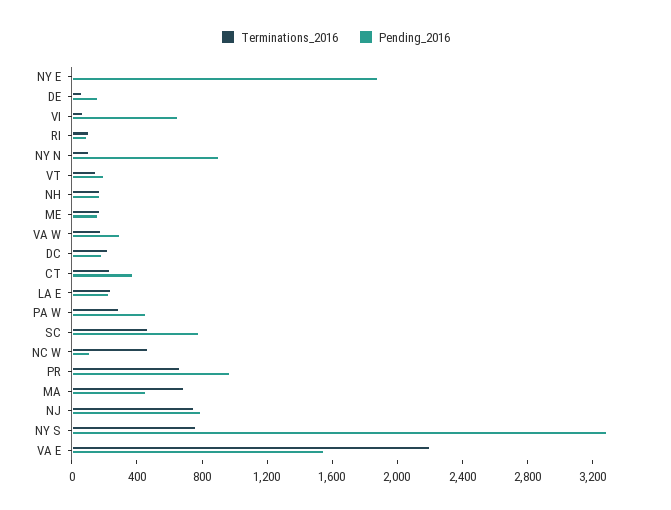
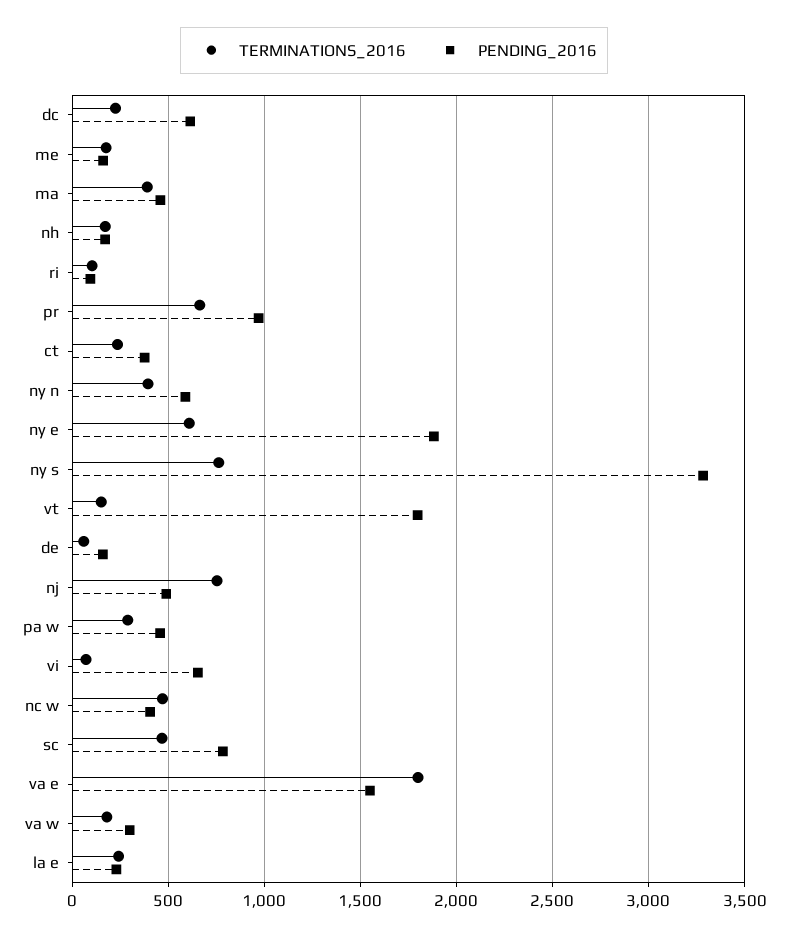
  {
    "Terminations_2016": {
-     "NY E": 0,
+     "NY E": 600,
      "DE": 50,
      "VI": 50,
      "RI": 100,
-     "NY N": 100,
+     "NY N": 400,
      "VT": 150,
      "NH": 150,
      "ME": 200,
      "VA W": 200,
      "DC": 250,
      "CT": 250,
      "LA E": 250,
      "PA W": 300,
      "SC": 450,
      "NC W": 450,
      "PR": 650,
-     "MA": 700,
+     "MA": 400,
      "NJ": 750,
      "NY S": 750,
-     "VA E": 2200
+     "VA E": 1800
    },
    "Pending_2016": {
      "NY E": 1900,
      "DE": 150,
      "VI": 650,
      "RI": 100,
-     "NY N": 900,
+     "NY N": 600,
-     "VT": 200,
+     "VT": 1800,
      "NH": 150,
      "ME": 150,
      "VA W": 300,
-     "DC": 200,
+     "DC": 600,
      "CT": 400,
      "LA E": 250,
      "PA W": 450,
      "SC": 800,
-     "NC W": 100,
+     "NC W": 400,
      "PR": 950,
      "MA": 450,
-     "NJ": 800,
+     "NJ": 500,
      "NY S": 3300,
      "VA E": 1550
    }
  }

